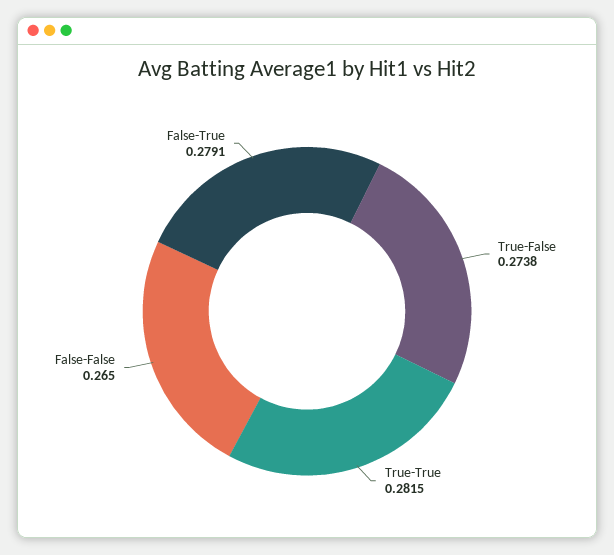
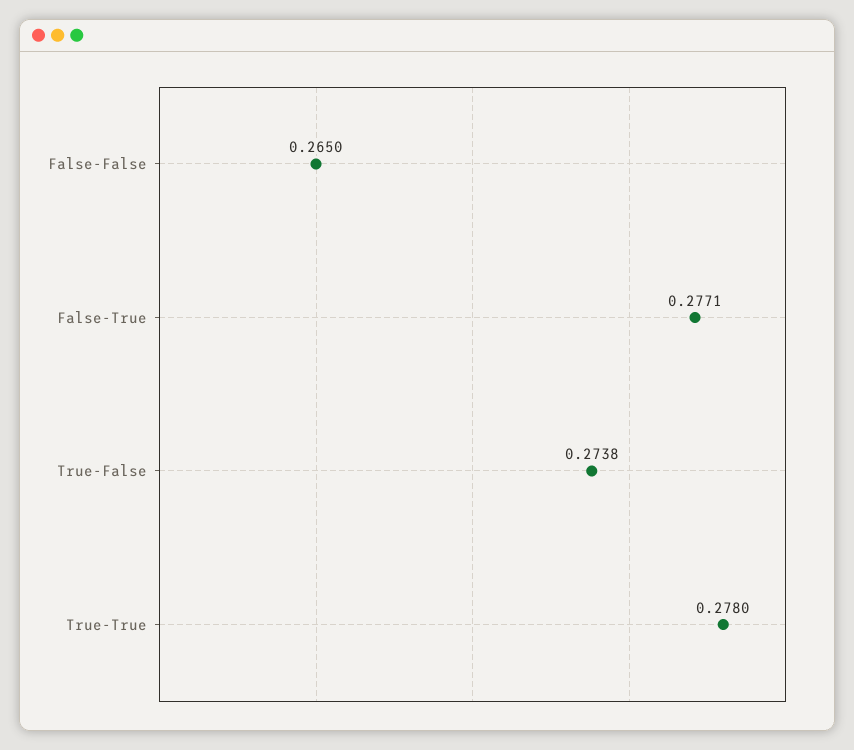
  {
    "True-False": 0.2738,
-   "True-True": 0.2815,
+   "True-True": 0.278,
    "False-False": 0.265,
-   "False-True": 0.2791
+   "False-True": 0.2771
  }

